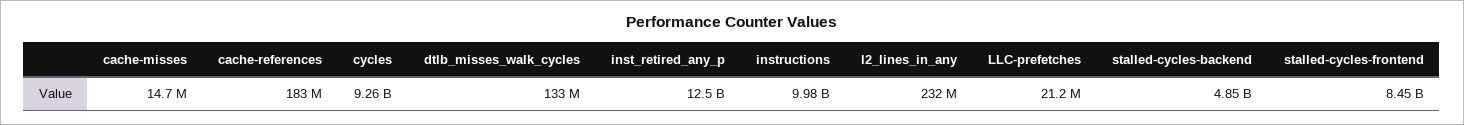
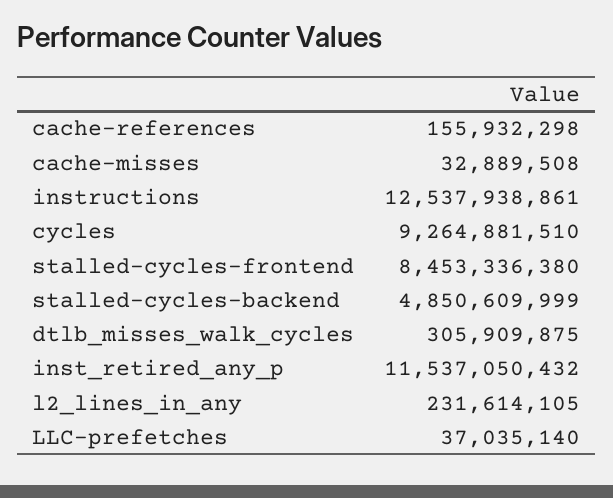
  {
-   "cache-misses": 14700000,
+   "cache-misses": 32889508,
-   "cache-references": 183000000,
+   "cache-references": 155932298,
    "cycles": 9264881510,
-   "dtlb_misses_walk_cycles": 133000000,
+   "dtlb_misses_walk_cycles": 305909875,
-   "inst_retired_any_p": 12500000000,
+   "inst_retired_any_p": 11537050432,
-   "instructions": 9980000000,
+   "instructions": 12537938861,
    "l2_lines_in_any": 231614105,
-   "LLC-prefetches": 21200000,
+   "LLC-prefetches": 37035140,
    "stalled-cycles-backend": 4850609999,
    "stalled-cycles-frontend": 8453336380
  }

